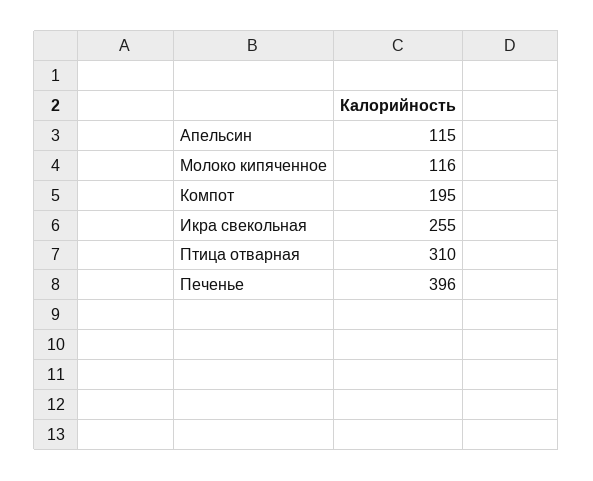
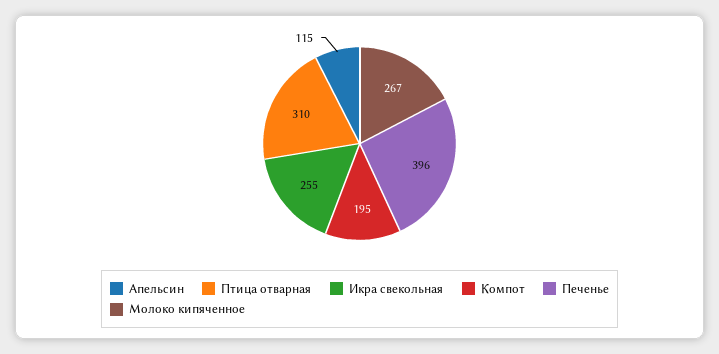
  {
    "Апельсин": 115,
-   "Молоко кипяченное": 116,
+   "Молоко кипяченное": 267,
    "Компот": 195,
    "Икра свекольная": 255,
    "Птица отварная": 310,
    "Печенье": 396
  }

